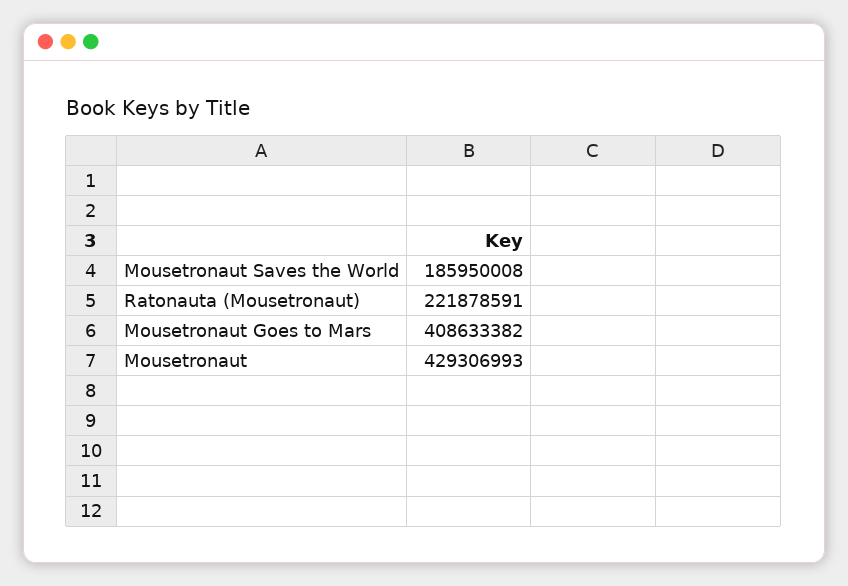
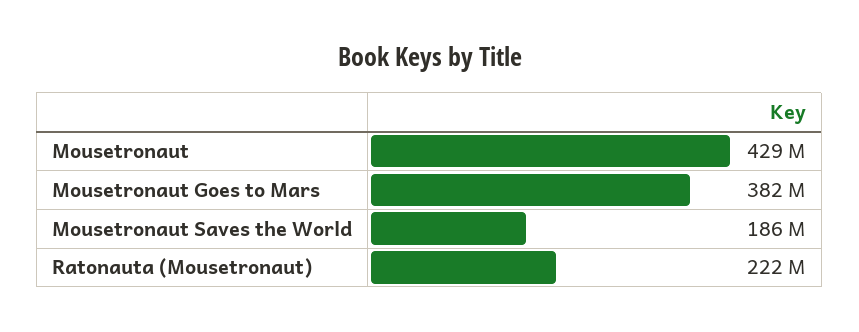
  {
    "Mousetronaut Saves the World": 185950008,
    "Ratonauta (Mousetronaut)": 221878591,
-   "Mousetronaut Goes to Mars": 408633382,
+   "Mousetronaut Goes to Mars": 382000000,
    "Mousetronaut": 429306993
  }

